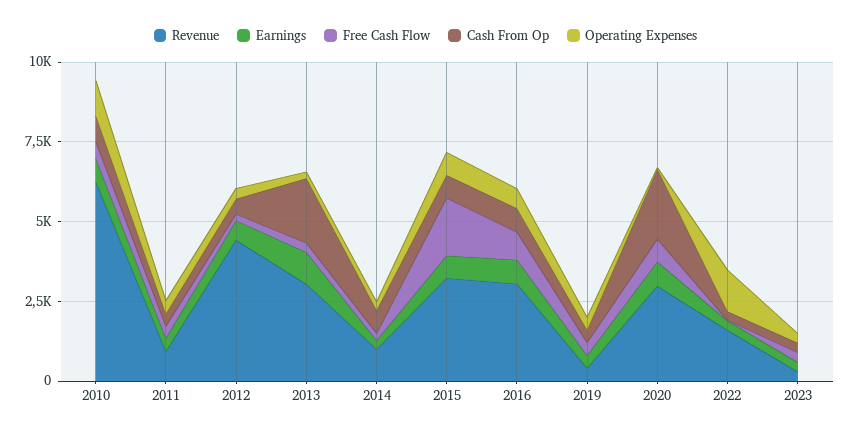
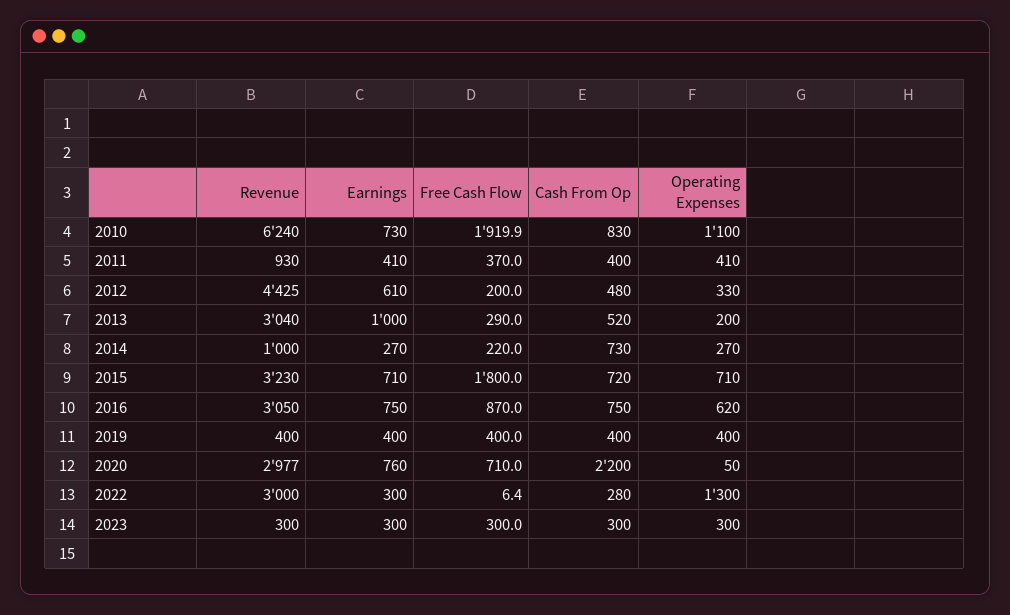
  {
    "Revenue": {
      "2010": 6240,
      "2011": 930,
      "2012": 4425,
      "2013": 3040,
      "2014": 1000,
      "2015": 3230,
      "2016": 3050,
      "2019": 400,
      "2020": 2977,
-     "2022": 1500,
+     "2022": 3000,
      "2023": 300
    },
    "Earnings": {
      "2010": 730,
      "2011": 410,
      "2012": 610,
      "2013": 1000,
      "2014": 270,
      "2015": 710,
      "2016": 750,
      "2019": 400,
      "2020": 760,
      "2022": 300,
      "2023": 300
    },
    "Free Cash Flow": {
-     "2010": 500,
+     "2010": 1919.9,
      "2011": 370,
      "2012": 200,
      "2013": 290,
      "2014": 220,
      "2015": 1800,
      "2016": 870,
      "2019": 400,
      "2020": 710,
      "2022": 6.4,
      "2023": 300
    },
    "Cash From Op": {
      "2010": 830,
      "2011": 400,
      "2012": 480,
-     "2013": 2000,
+     "2013": 520,
      "2014": 730,
      "2015": 720,
      "2016": 750,
      "2019": 400,
      "2020": 2200,
      "2022": 280,
      "2023": 300
    },
    "Operating Expenses": {
      "2010": 1100,
      "2011": 410,
      "2012": 330,
      "2013": 200,
      "2014": 270,
      "2015": 710,
      "2016": 620,
      "2019": 400,
      "2020": 50,
      "2022": 1300,
      "2023": 300
    }
  }

